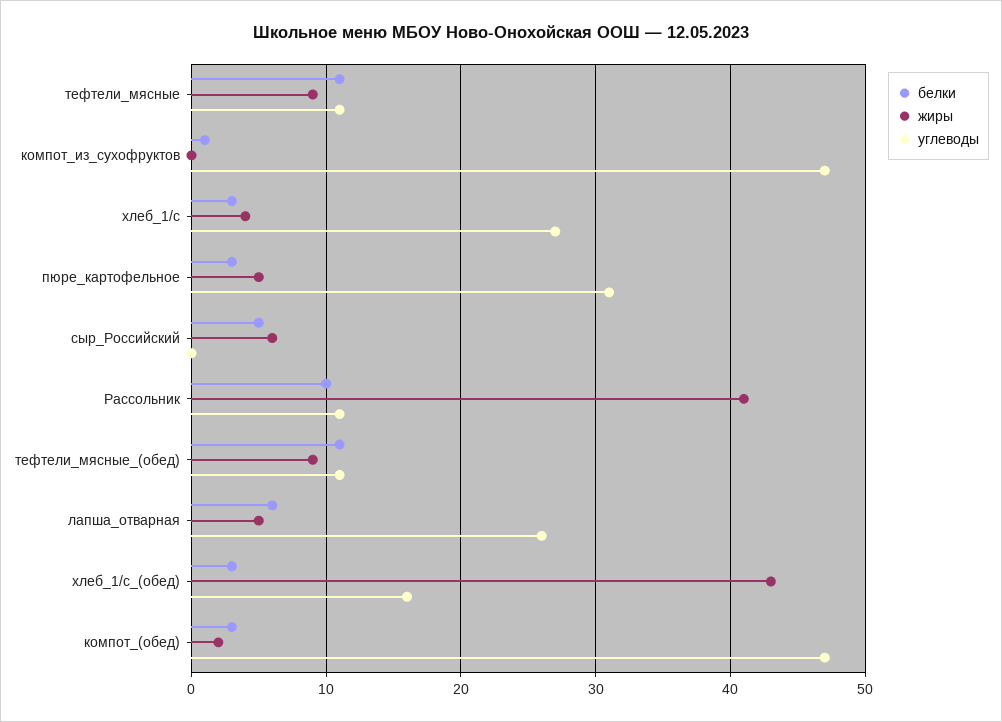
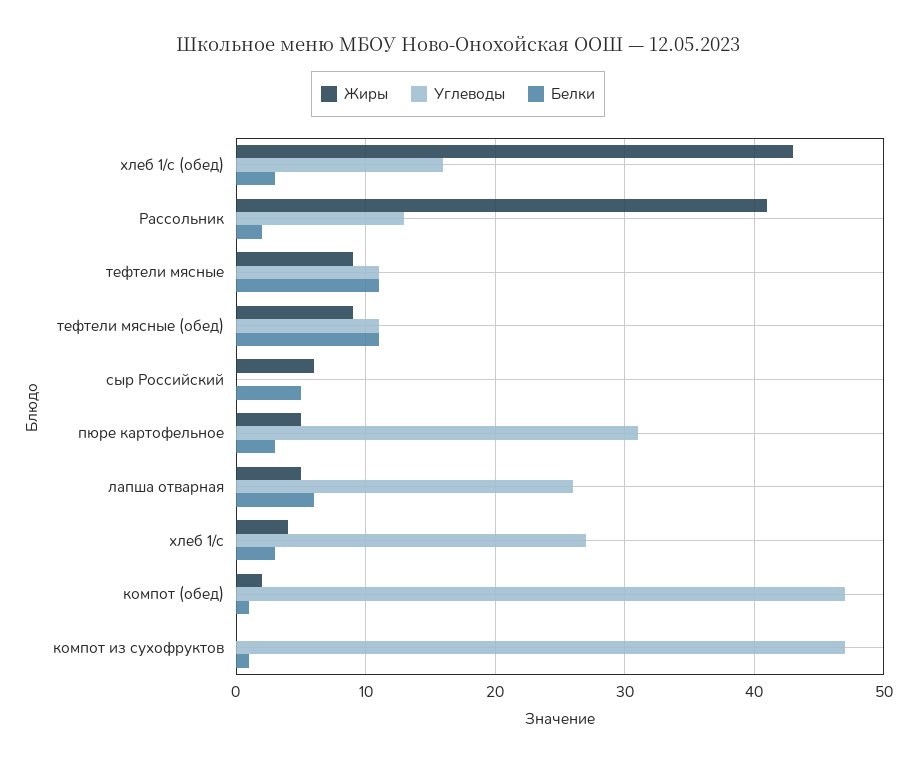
  {
    "белки": {
      "тефтели_мясные": 11,
      "компот_из_сухофруктов": 1,
      "хлеб_1/с": 3,
      "пюре_картофельное": 3,
      "сыр_Российский": 5,
-     "Рассольник": 10,
+     "Рассольник": 2,
      "тефтели_мясные_(обед)": 11,
      "лапша_отварная": 6,
      "хлеб_1/с_(обед)": 3,
-     "компот_(обед)": 3
+     "компот_(обед)": 1
    },
    "жиры": {
      "тефтели_мясные": 9,
      "компот_из_сухофруктов": 0,
      "хлеб_1/с": 4,
      "пюре_картофельное": 5,
      "сыр_Российский": 6,
      "Рассольник": 41,
      "тефтели_мясные_(обед)": 9,
      "лапша_отварная": 5,
      "хлеб_1/с_(обед)": 43,
      "компот_(обед)": 2
    },
    "углеводы": {
      "тефтели_мясные": 11,
      "компот_из_сухофруктов": 47,
      "хлеб_1/с": 27,
      "пюре_картофельное": 31,
      "сыр_Российский": 0,
-     "Рассольник": 11,
+     "Рассольник": 13,
      "тефтели_мясные_(обед)": 11,
      "лапша_отварная": 26,
      "хлеб_1/с_(обед)": 16,
      "компот_(обед)": 47
    }
  }

